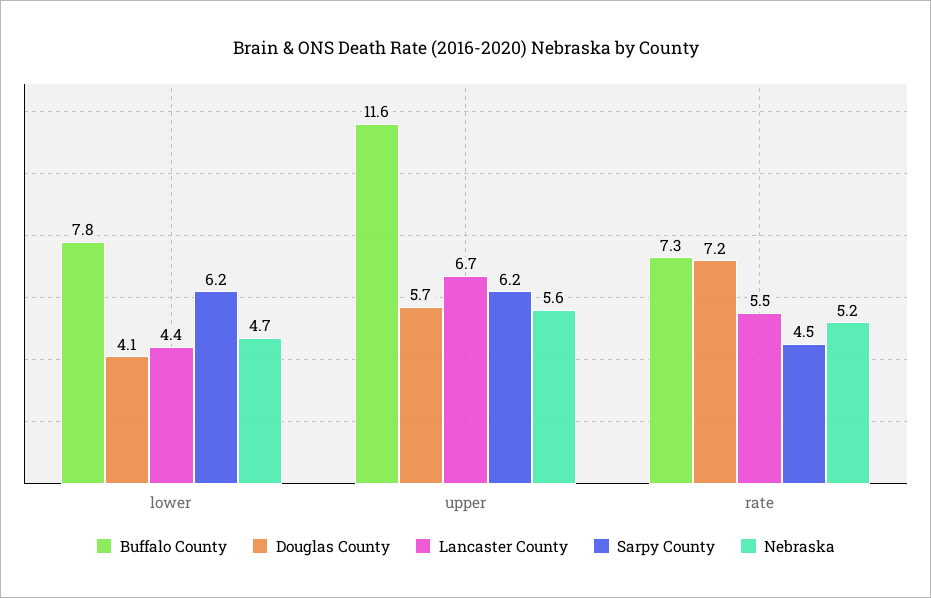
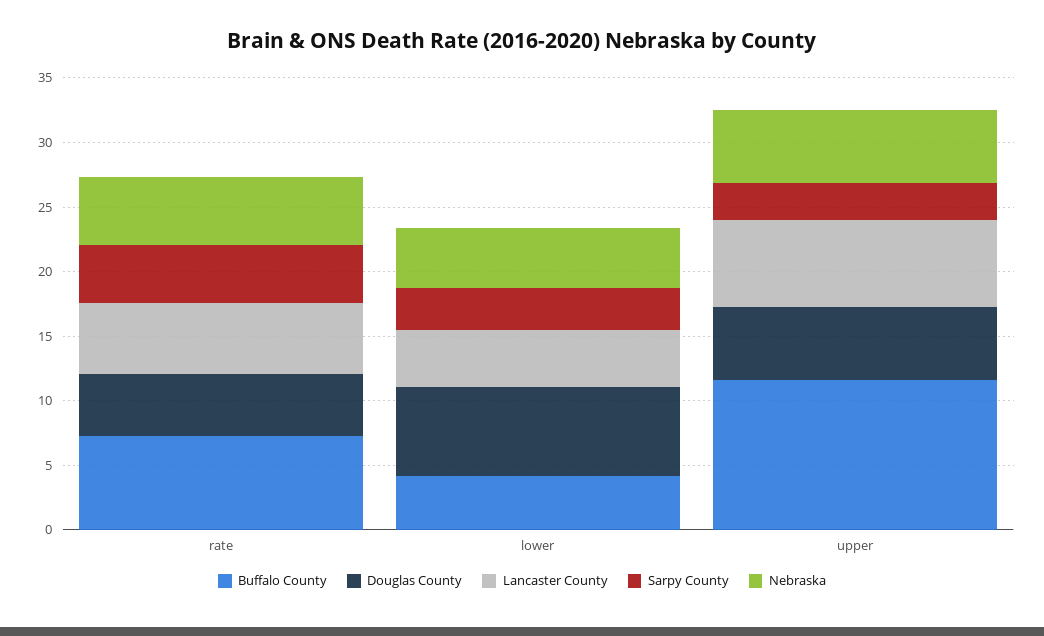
  {
    "Buffalo County": {
-     "lower": 7.8,
+     "lower": 4,
      "upper": 11.6,
      "rate": 7.3
    },
    "Douglas County": {
-     "lower": 4.1,
+     "lower": 7,
      "upper": 5.7,
-     "rate": 7.2
+     "rate": 5
    },
    "Lancaster County": {
      "lower": 4.4,
      "upper": 6.7,
      "rate": 5.5
    },
    "Sarpy County": {
-     "lower": 6.2,
+     "lower": 3,
-     "upper": 6.2,
+     "upper": 3,
      "rate": 4.5
    },
    "Nebraska": {
      "lower": 4.7,
      "upper": 5.6,
      "rate": 5.2
    }
  }

